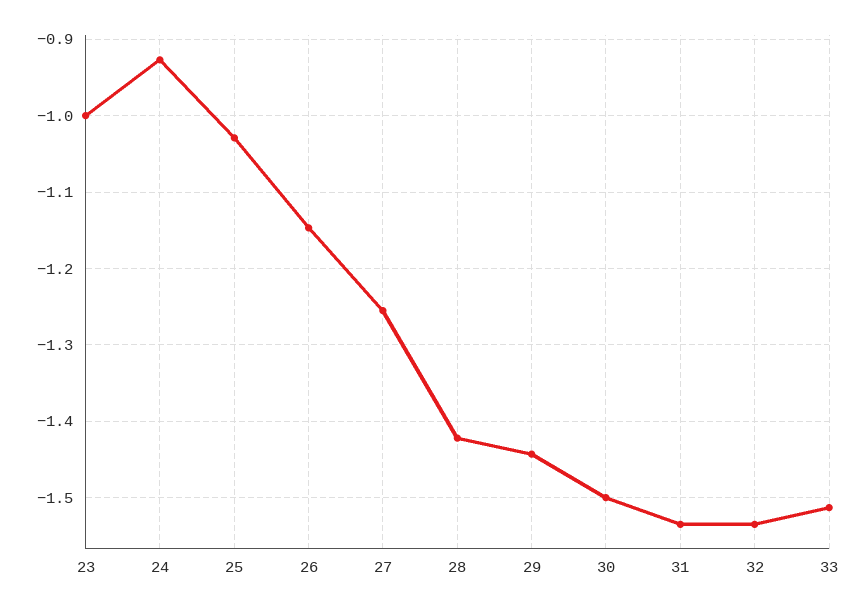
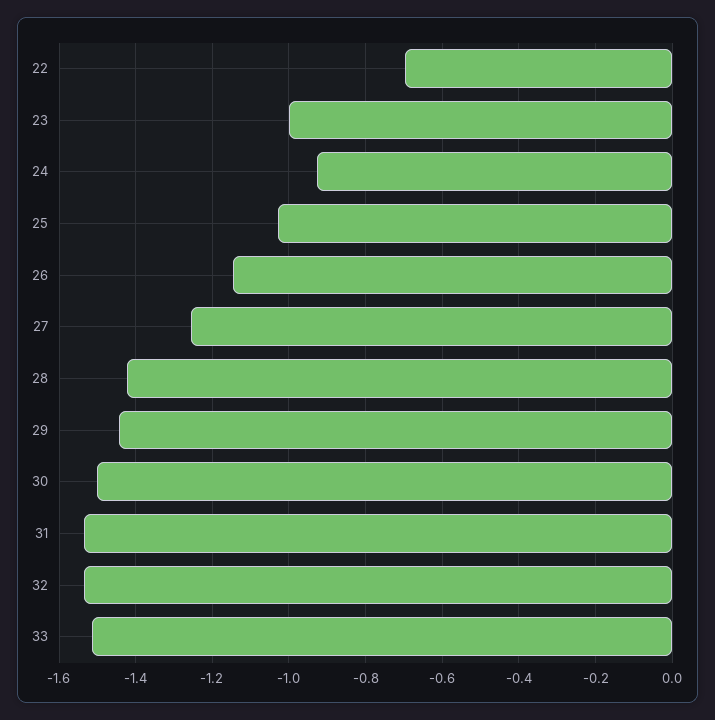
  {
    "23": -1,
    "24": -0.93,
    "25": -1.03,
    "26": -1.15,
    "27": -1.26,
    "28": -1.42,
    "29": -1.44,
    "30": -1.5,
    "31": -1.54,
    "32": -1.54,
-   "33": -1.51
+   "33": -1.51,
+   "22": -0.7
  }

